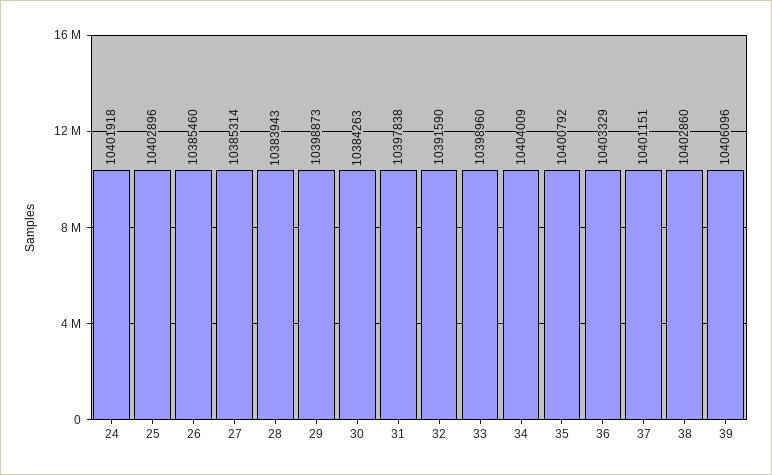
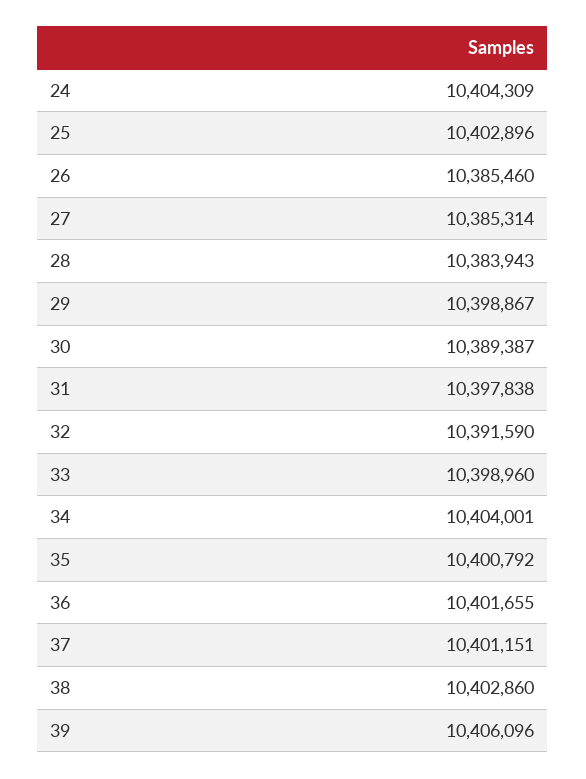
  {
-   "24": 10401918,
+   "24": 10404309,
    "25": 10402896,
    "26": 10385460,
    "27": 10385314,
    "28": 10383943,
-   "29": 10398873,
+   "29": 10398867,
-   "30": 10384263,
+   "30": 10389387,
    "31": 10397838,
    "32": 10391590,
    "33": 10398960,
-   "34": 10404009,
+   "34": 10404001,
    "35": 10400792,
-   "36": 10403329,
+   "36": 10401655,
    "37": 10401151,
    "38": 10402860,
    "39": 10406096
  }

